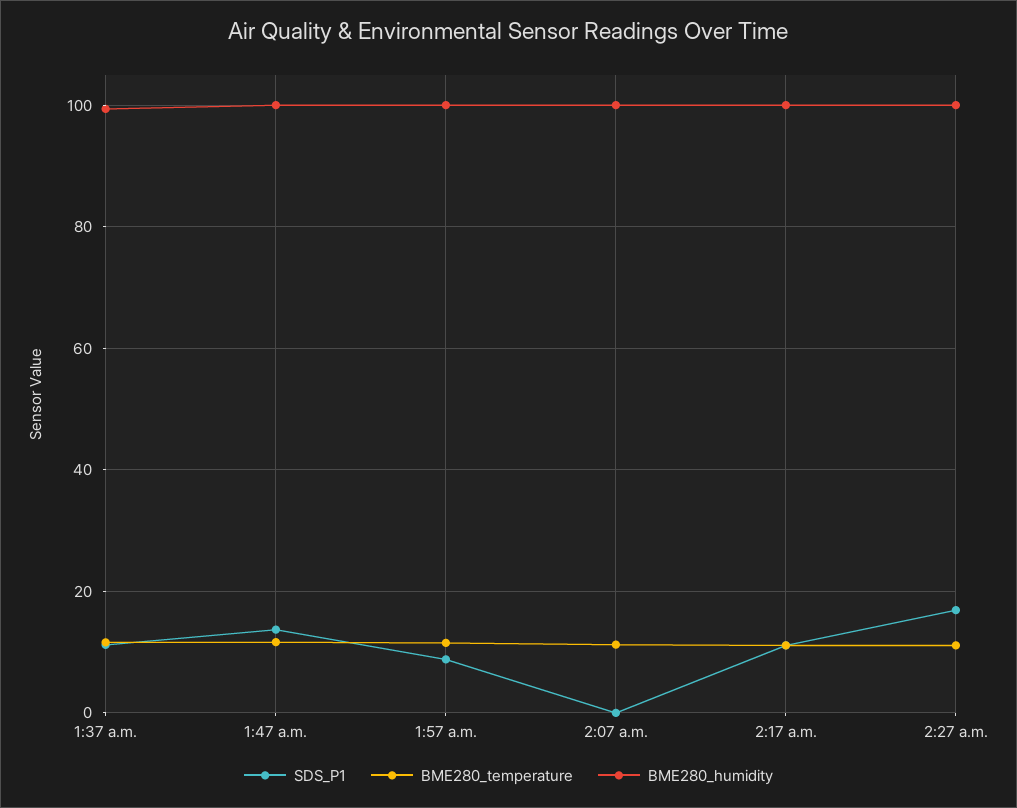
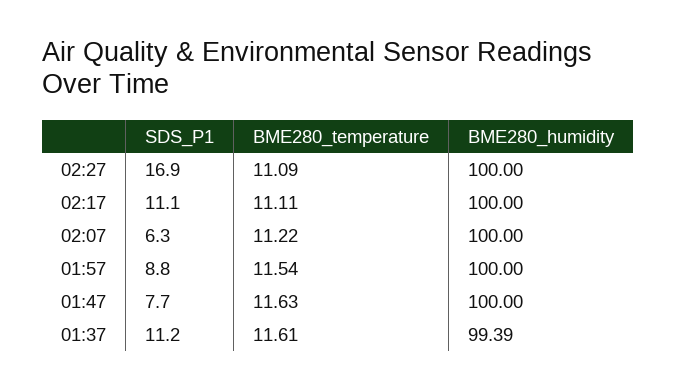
  {
    "SDS_P1": {
      "1:37 a.m.": 11.2,
-     "1:47 a.m.": 14,
+     "1:47 a.m.": 7.7,
      "1:57 a.m.": 8.8,
-     "2:07 a.m.": 0,
+     "2:07 a.m.": 6.3,
      "2:17 a.m.": 11.1,
      "2:27 a.m.": 16.9
    },
    "BME280_temperature": {
      "1:37 a.m.": 11.61,
      "1:47 a.m.": 11.63,
      "1:57 a.m.": 11.54,
      "2:07 a.m.": 11.22,
      "2:17 a.m.": 11.11,
      "2:27 a.m.": 11.09
    },
    "BME280_humidity": {
      "1:37 a.m.": 99.39,
      "1:47 a.m.": 100,
      "1:57 a.m.": 100,
      "2:07 a.m.": 100,
      "2:17 a.m.": 100,
      "2:27 a.m.": 100
    }
  }

